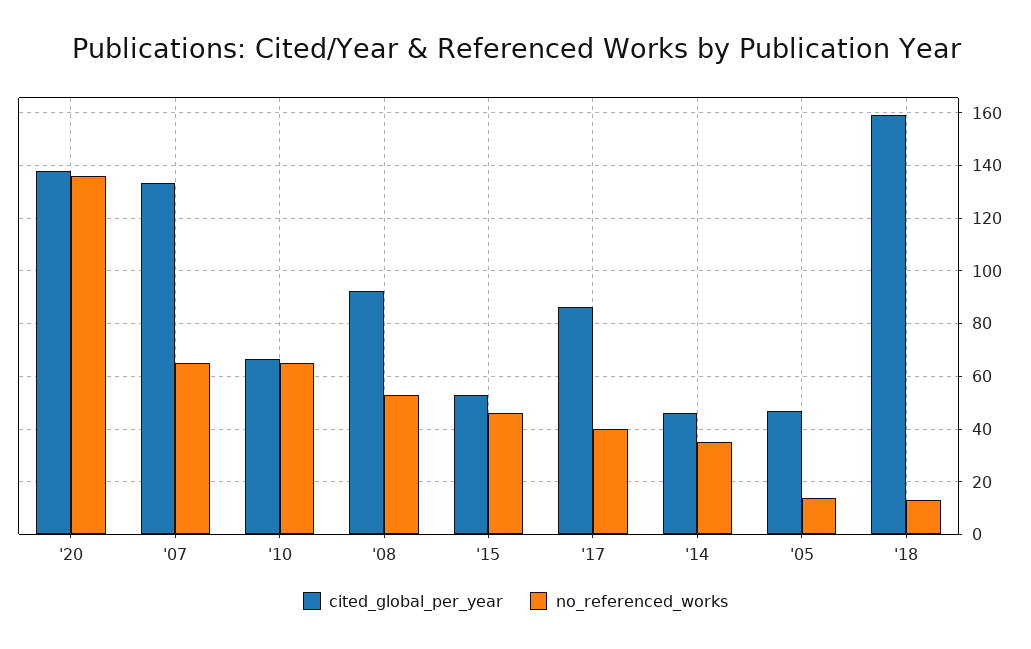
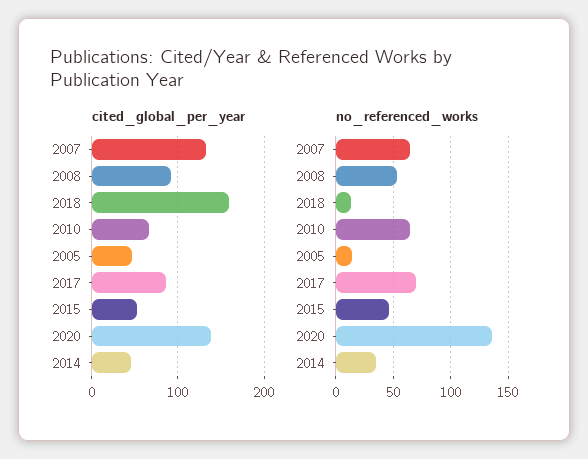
  {
    "cited_global_per_year": {
      "'20": 137.5,
      "'07": 132.5,
      "'10": 67.5,
      "'08": 92.5,
      "'15": 52.5,
      "'17": 85,
      "'14": 45,
      "'05": 47.5,
      "'18": 160
    },
    "no_referenced_works": {
      "'20": 135,
      "'07": 65,
      "'10": 65,
      "'08": 52.5,
      "'15": 45,
-     "'17": 40,
+     "'17": 70,
      "'14": 35,
      "'05": 15,
      "'18": 12.5
    }
  }

